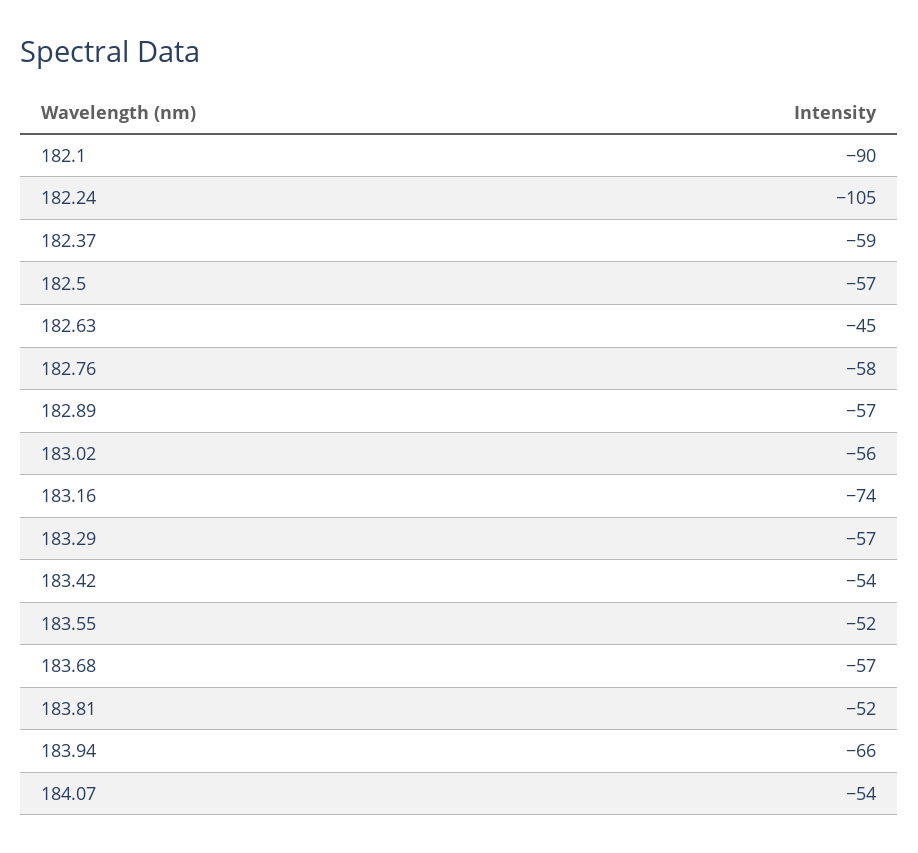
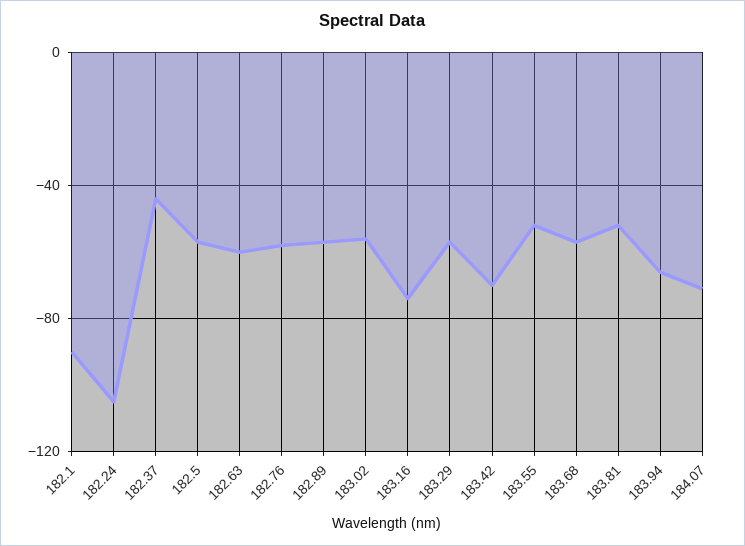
  {
    "182.1": -90,
    "182.24": -105,
-   "182.37": -59,
+   "182.37": -45,
    "182.5": -57,
-   "182.63": -45,
+   "182.63": -60,
    "182.76": -58,
    "182.89": -57,
    "183.02": -56,
    "183.16": -74,
    "183.29": -57,
-   "183.42": -54,
+   "183.42": -70,
    "183.55": -52,
    "183.68": -57,
    "183.81": -52,
    "183.94": -66,
-   "184.07": -54
+   "184.07": -70
  }

